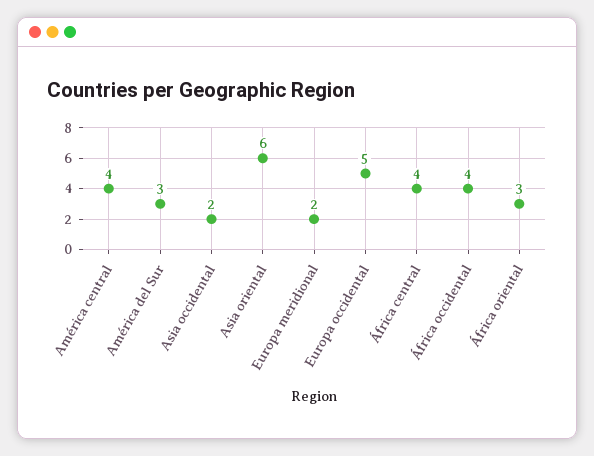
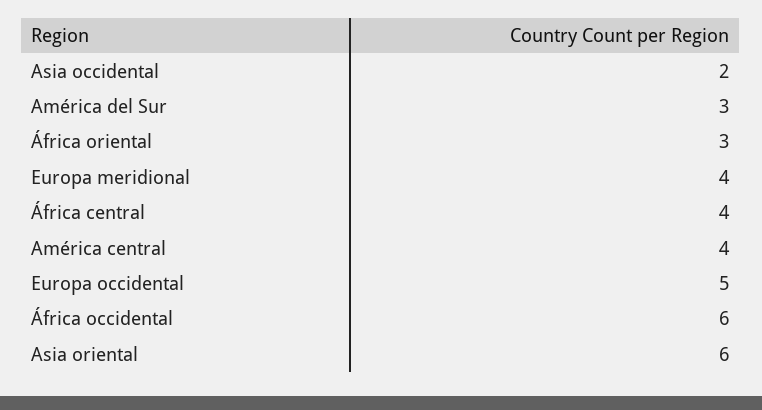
  {
    "América central": 4,
    "América del Sur": 3,
    "Asia occidental": 2,
    "Asia oriental": 6,
-   "Europa meridional": 2,
+   "Europa meridional": 4,
    "Europa occidental": 5,
    "África central": 4,
-   "África occidental": 4,
+   "África occidental": 6,
    "África oriental": 3
  }

